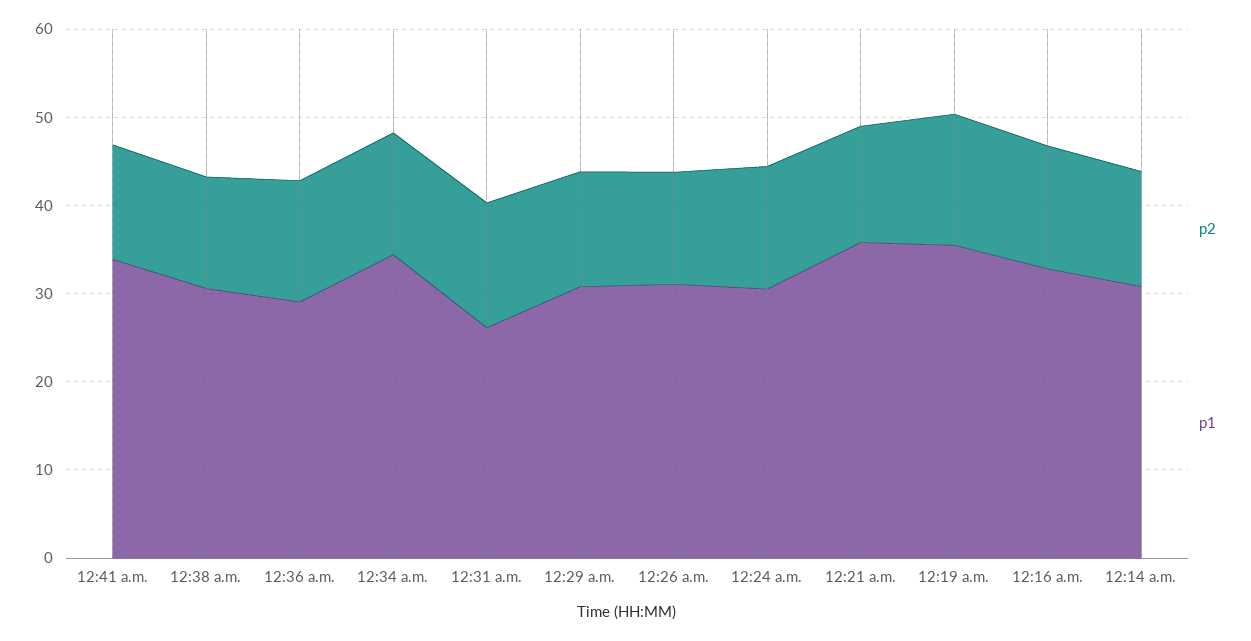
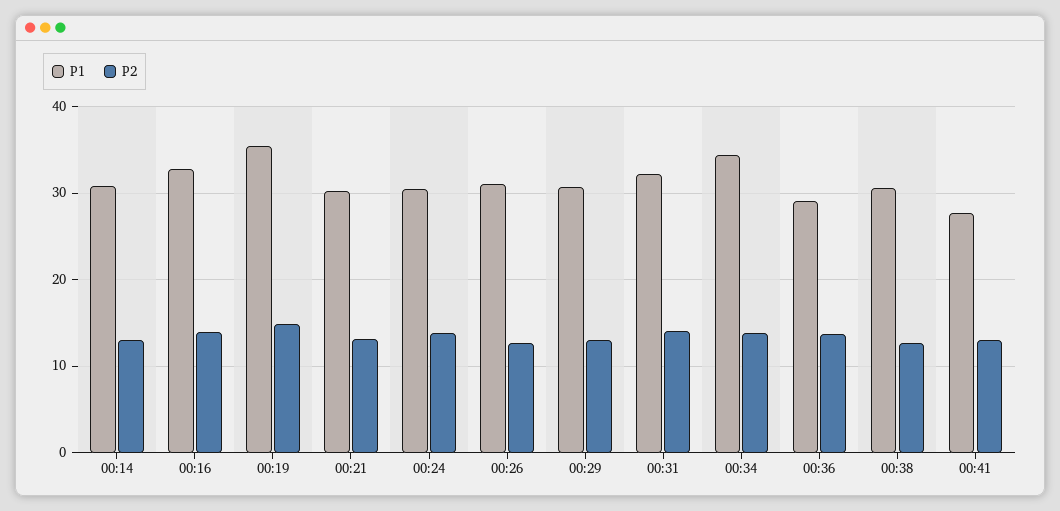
  {
    "p2": {
      "12:41 a.m.": 13,
      "12:38 a.m.": 13,
      "12:36 a.m.": 14,
      "12:34 a.m.": 14,
      "12:31 a.m.": 14,
      "12:29 a.m.": 13,
      "12:26 a.m.": 13,
      "12:24 a.m.": 14,
      "12:21 a.m.": 13,
      "12:19 a.m.": 15,
      "12:16 a.m.": 14,
      "12:14 a.m.": 13
    },
    "p1": {
-     "12:41 a.m.": 34,
+     "12:41 a.m.": 28,
      "12:38 a.m.": 31,
      "12:36 a.m.": 29,
      "12:34 a.m.": 34,
-     "12:31 a.m.": 26,
+     "12:31 a.m.": 32,
      "12:29 a.m.": 31,
      "12:26 a.m.": 31,
      "12:24 a.m.": 31,
-     "12:21 a.m.": 36,
+     "12:21 a.m.": 30,
      "12:19 a.m.": 36,
      "12:16 a.m.": 33,
      "12:14 a.m.": 31
    }
  }

